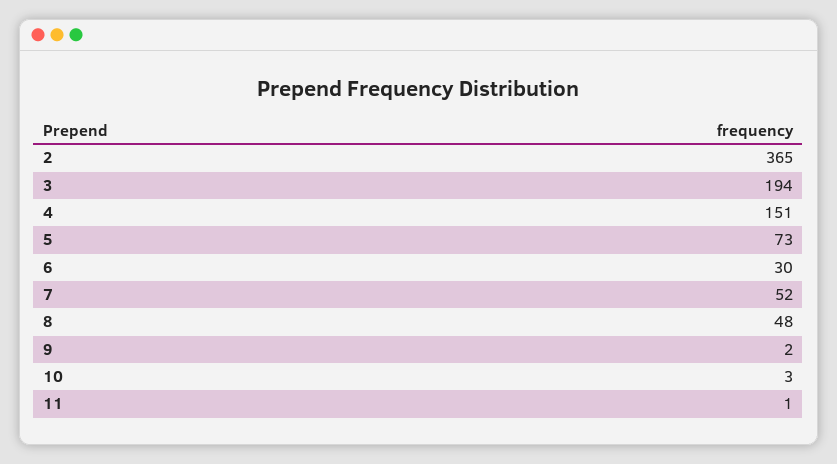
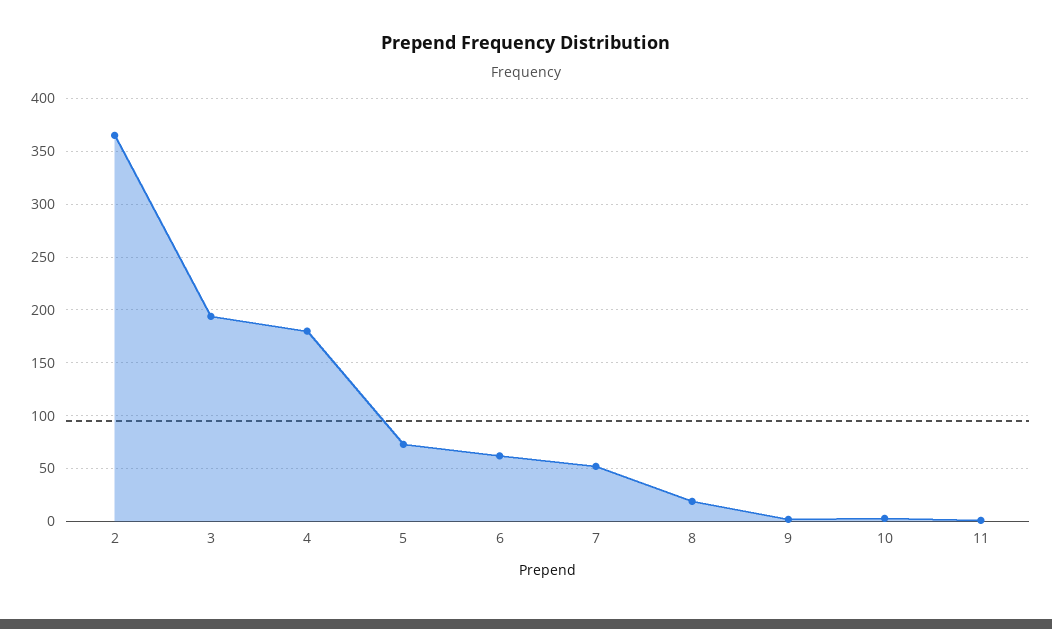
  {
    "2": 365,
    "3": 194,
-   "4": 151,
+   "4": 180,
    "5": 73,
-   "6": 30,
+   "6": 60,
    "7": 52,
-   "8": 48,
+   "8": 20,
    "9": 2,
    "10": 3,
    "11": 1
  }

